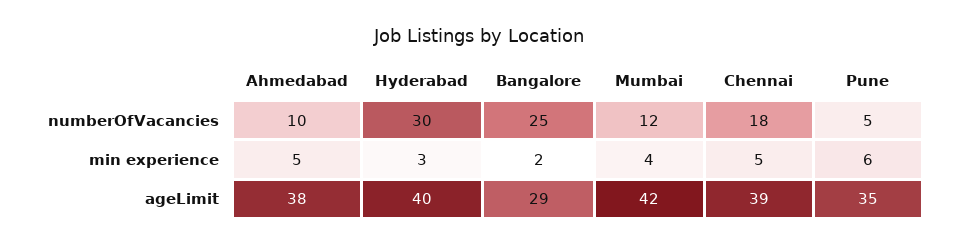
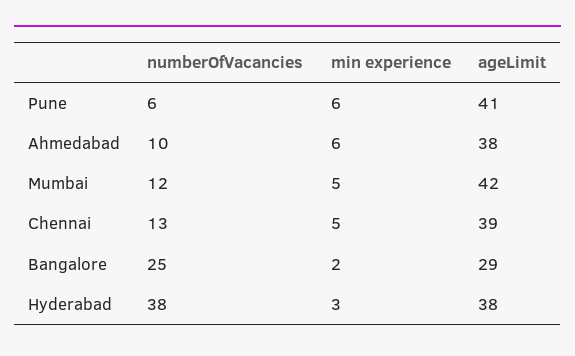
  {
    "Ahmedabad": {
      "numberOfVacancies": 10,
-     "min experience": 5,
+     "min experience": 6,
      "ageLimit": 38
    },
    "Hyderabad": {
-     "numberOfVacancies": 30,
+     "numberOfVacancies": 38,
      "min experience": 3,
-     "ageLimit": 40
+     "ageLimit": 38
    },
    "Bangalore": {
      "numberOfVacancies": 25,
      "min experience": 2,
      "ageLimit": 29
    },
    "Mumbai": {
      "numberOfVacancies": 12,
-     "min experience": 4,
+     "min experience": 5,
      "ageLimit": 42
    },
    "Chennai": {
-     "numberOfVacancies": 18,
+     "numberOfVacancies": 13,
      "min experience": 5,
      "ageLimit": 39
    },
    "Pune": {
-     "numberOfVacancies": 5,
+     "numberOfVacancies": 6,
      "min experience": 6,
-     "ageLimit": 35
+     "ageLimit": 41
    }
  }

